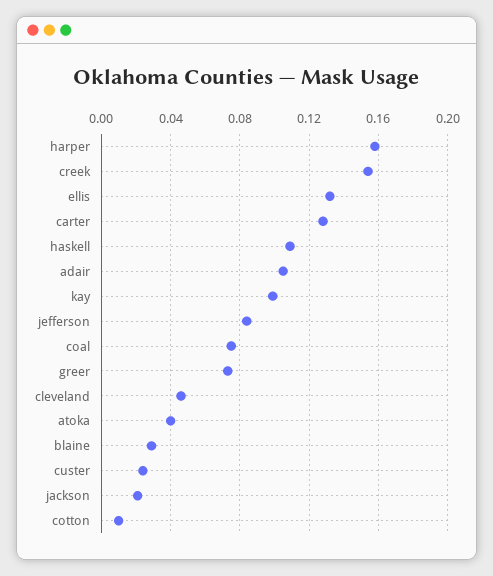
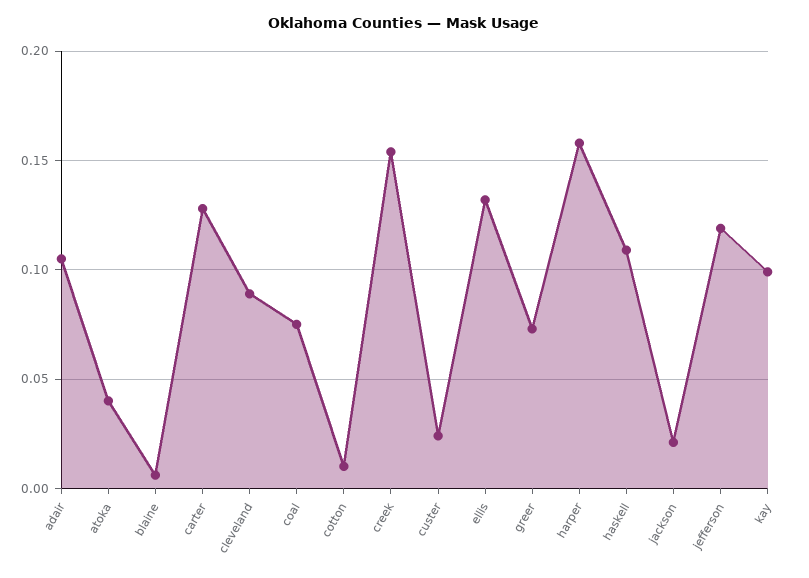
  {
    "harper": 0.16,
    "creek": 0.155,
    "ellis": 0.13,
    "carter": 0.13,
    "haskell": 0.11,
    "adair": 0.105,
    "kay": 0.1,
-   "jefferson": 0.085,
+   "jefferson": 0.12,
    "coal": 0.075,
    "greer": 0.075,
-   "cleveland": 0.045,
+   "cleveland": 0.09,
    "atoka": 0.04,
-   "blaine": 0.03,
+   "blaine": 0.005,
    "custer": 0.025,
    "jackson": 0.02,
    "cotton": 0.01
  }

